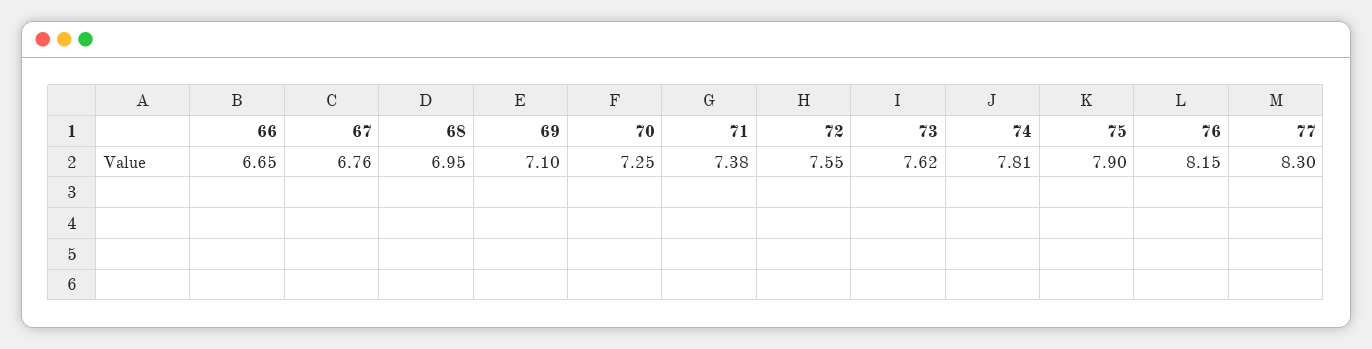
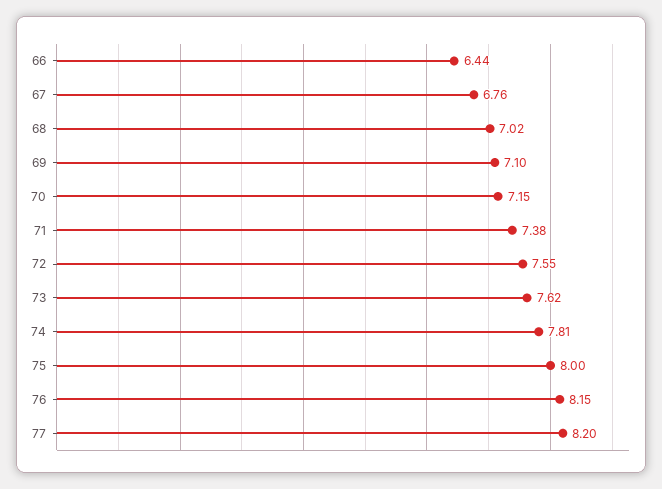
  {
-   "66": 6.65,
+   "66": 6.44,
    "67": 6.76,
-   "68": 6.95,
+   "68": 7.02,
    "69": 7.1,
-   "70": 7.25,
+   "70": 7.15,
    "71": 7.38,
    "72": 7.55,
    "73": 7.62,
    "74": 7.81,
-   "75": 7.9,
+   "75": 8,
    "76": 8.15,
-   "77": 8.3
+   "77": 8.2
  }

